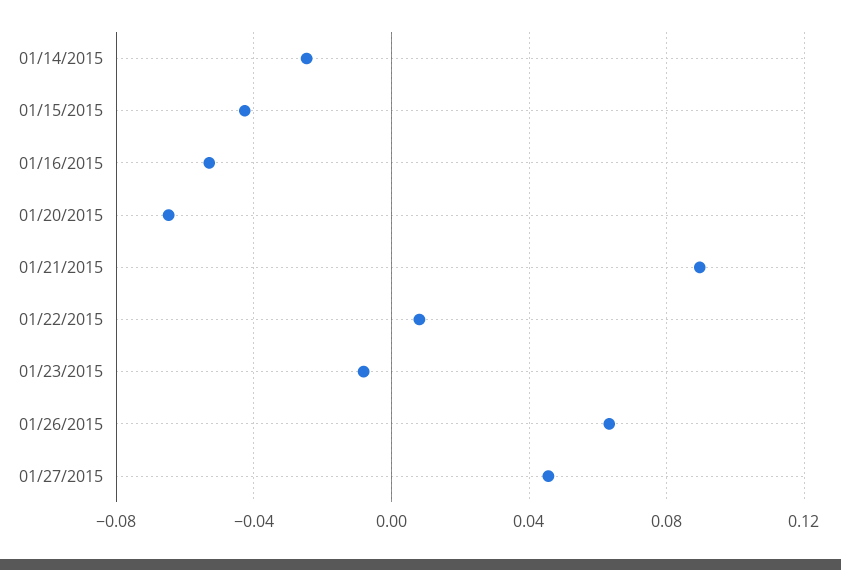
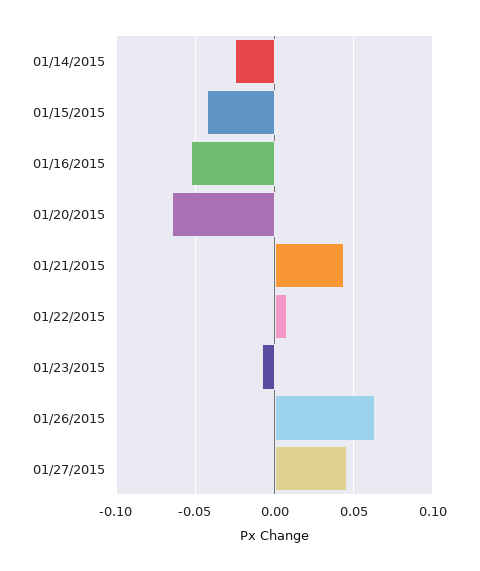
  {
    "01/14/2015": -0.025,
    "01/15/2015": -0.045,
    "01/16/2015": -0.055,
    "01/20/2015": -0.065,
-   "01/21/2015": 0.09,
+   "01/21/2015": 0.045,
    "01/22/2015": 0.01,
    "01/23/2015": -0.01,
    "01/26/2015": 0.065,
    "01/27/2015": 0.045
  }

